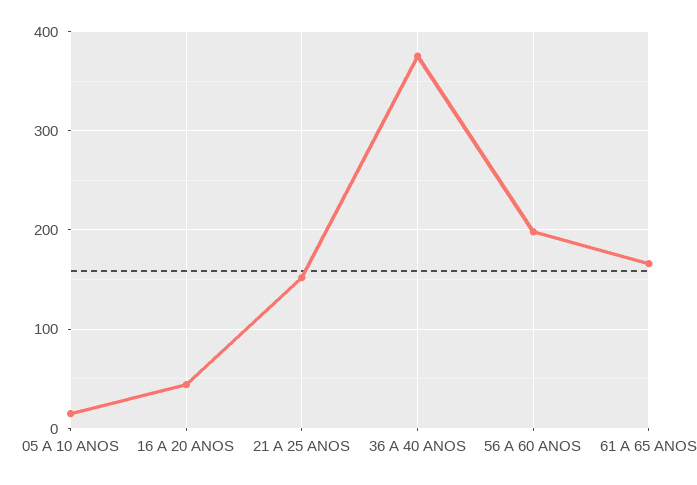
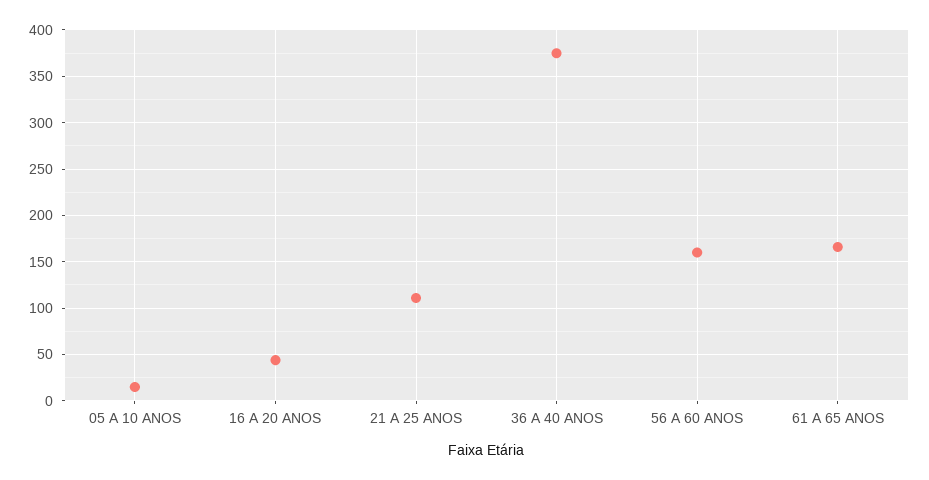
  {
    "05 A 10 ANOS": 20,
    "16 A 20 ANOS": 40,
-   "21 A 25 ANOS": 150,
+   "21 A 25 ANOS": 110,
    "36 A 40 ANOS": 380,
-   "56 A 60 ANOS": 200,
+   "56 A 60 ANOS": 160,
    "61 A 65 ANOS": 170
  }

